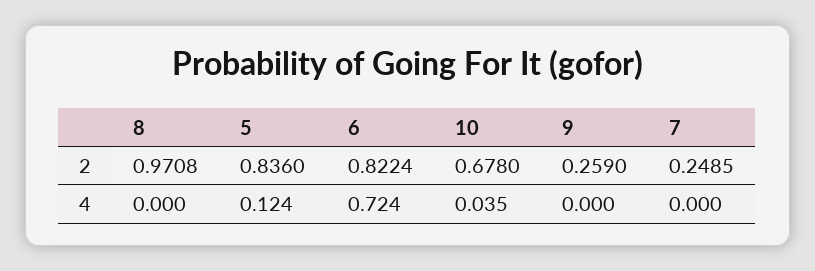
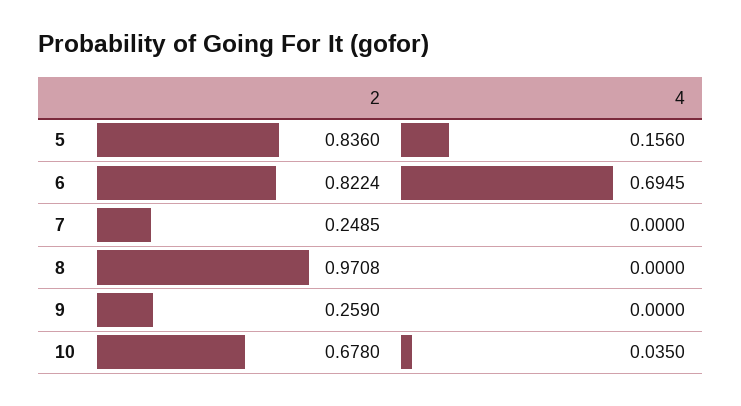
  {
    "8": {
      "2": 0.9708,
      "4": 0
    },
    "5": {
      "2": 0.836,
-     "4": 0.124
+     "4": 0.156
    },
    "6": {
      "2": 0.8224,
-     "4": 0.724
+     "4": 0.6945
    },
    "10": {
      "2": 0.678,
      "4": 0.035
    },
    "9": {
      "2": 0.259,
      "4": 0
    },
    "7": {
      "2": 0.2485,
      "4": 0
    }
  }

